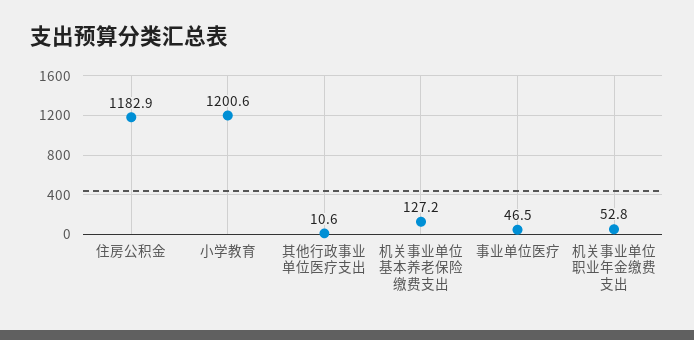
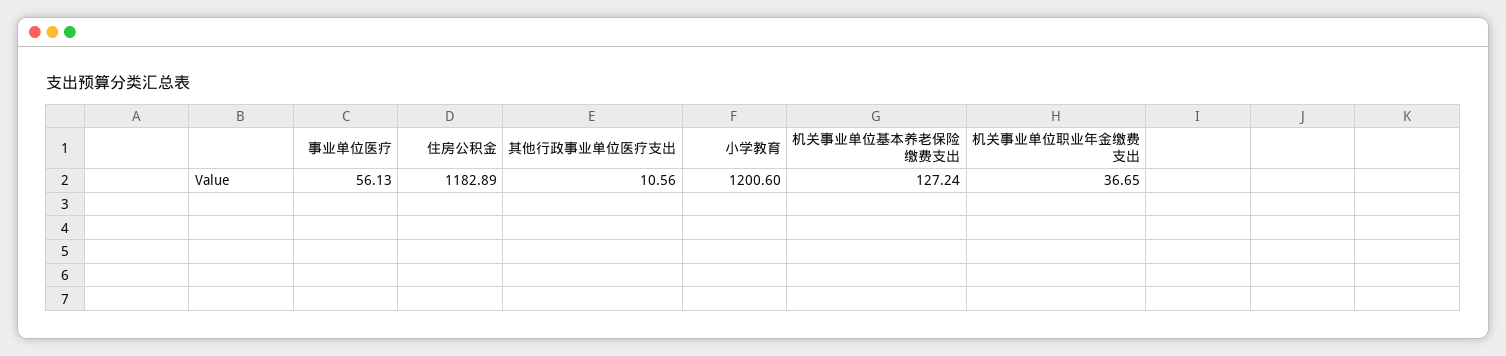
  {
    "住房公积金": 1182.89,
    "小学教育": 1200.6,
    "其他行政事业单位医疗支出": 10.56,
    "机关事业单位基本养老保险缴费支出": 127.24,
-   "事业单位医疗": 46.5,
+   "事业单位医疗": 56.13,
-   "机关事业单位职业年金缴费支出": 52.8
+   "机关事业单位职业年金缴费支出": 36.65
  }

